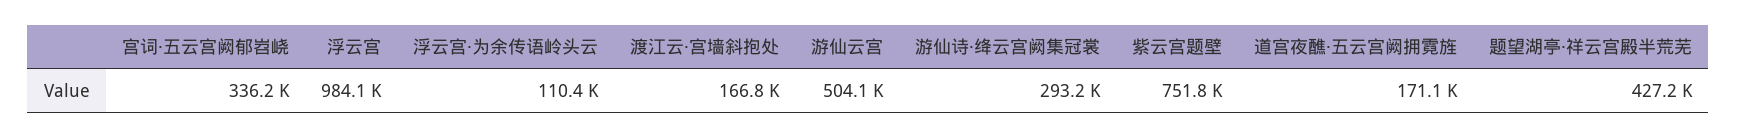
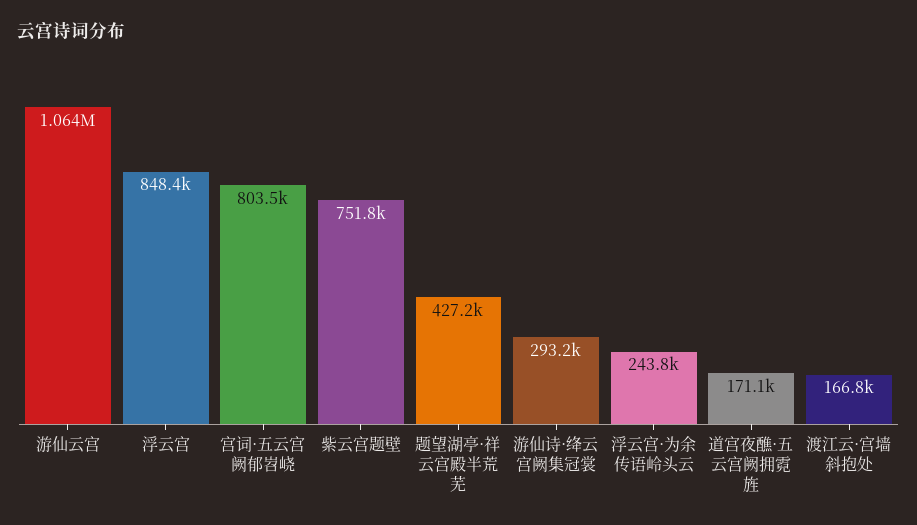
  {
-   "宫词·五云宫阙郁岧峣": 336200,
+   "宫词·五云宫阙郁岧峣": 803500,
-   "浮云宫": 984100,
+   "浮云宫": 848400,
-   "浮云宫·为余传语岭头云": 110400,
+   "浮云宫·为余传语岭头云": 243800,
    "渡江云·宫墙斜抱处": 166800,
-   "游仙云宫": 504100,
+   "游仙云宫": 1064000,
    "游仙诗·绛云宫阙集冠裳": 293200,
    "紫云宫题壁": 751800,
    "道宫夜醮·五云宫阙拥霓旌": 171100,
    "题望湖亭·祥云宫殿半荒芜": 427200
  }

